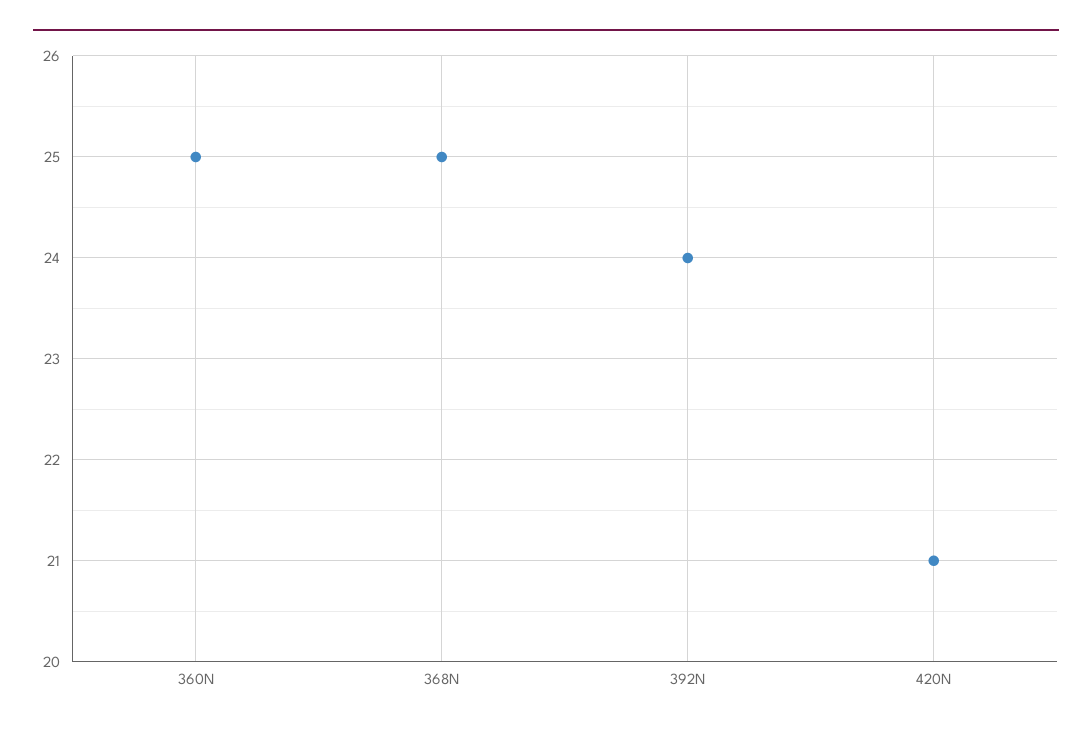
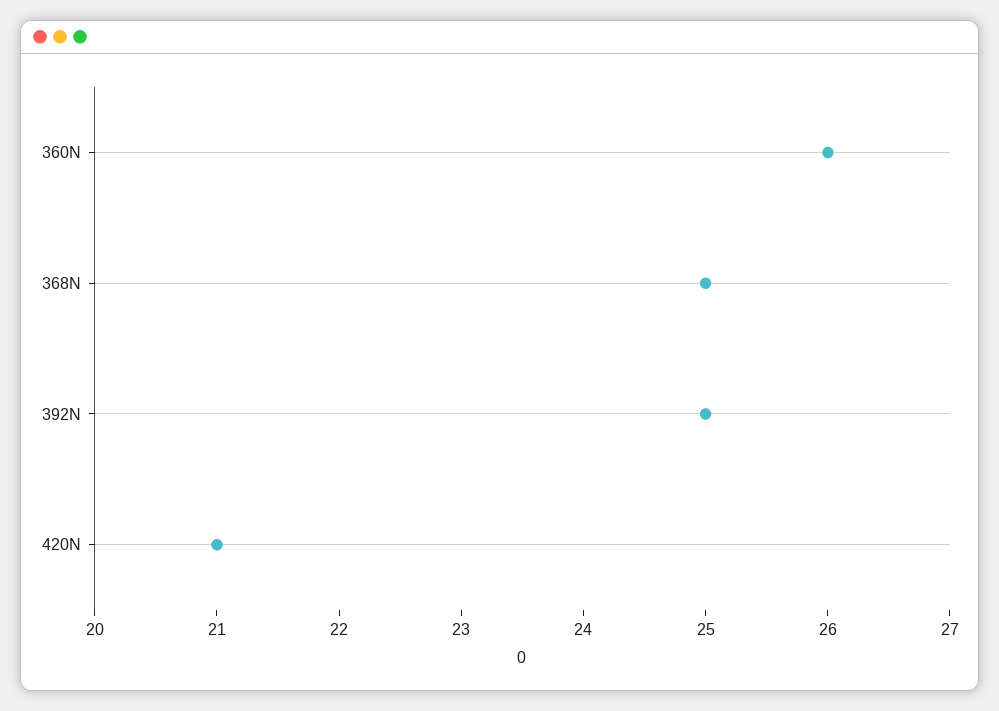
  {
-   "360N": 25,
+   "360N": 26,
    "368N": 25,
-   "392N": 24,
+   "392N": 25,
    "420N": 21
  }

